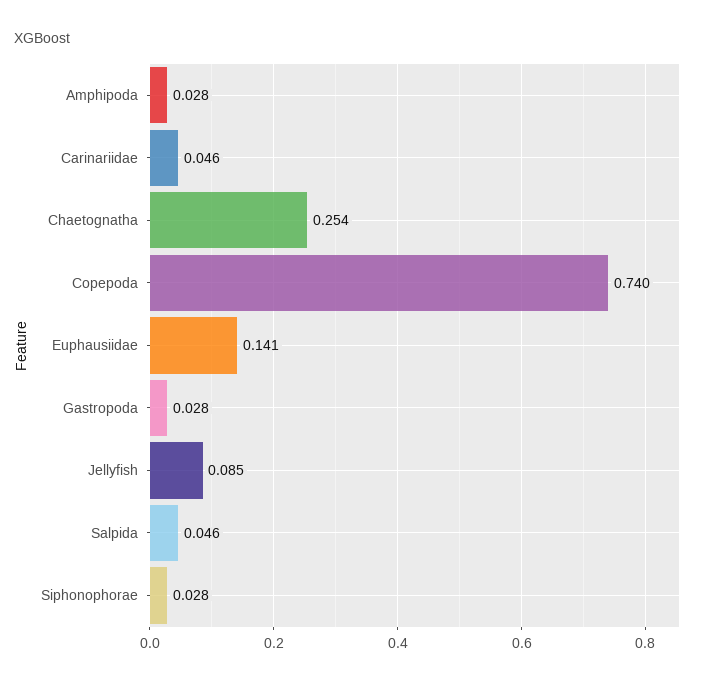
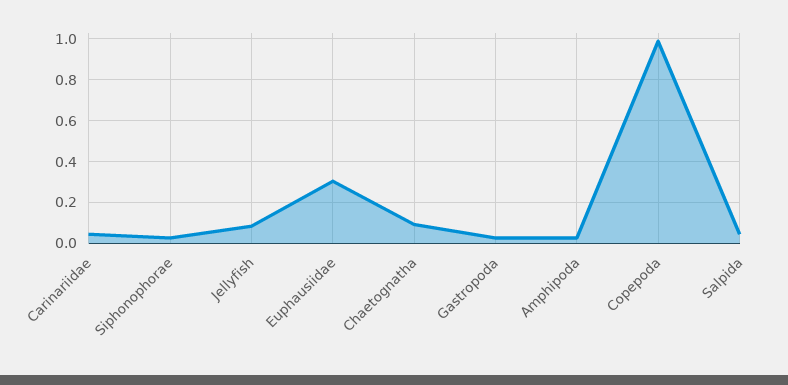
  {
    "Amphipoda": 0.028,
    "Carinariidae": 0.046,
-   "Chaetognatha": 0.254,
+   "Chaetognatha": 0.1,
-   "Copepoda": 0.74,
+   "Copepoda": 1,
-   "Euphausiidae": 0.141,
+   "Euphausiidae": 0.3,
    "Gastropoda": 0.028,
    "Jellyfish": 0.085,
    "Salpida": 0.046,
    "Siphonophorae": 0.028
  }

